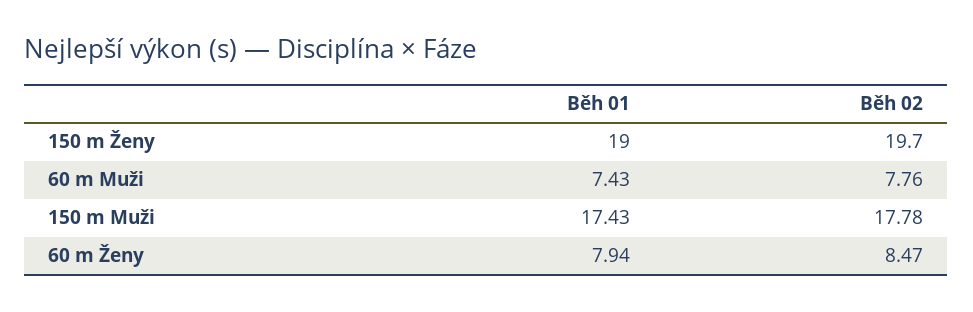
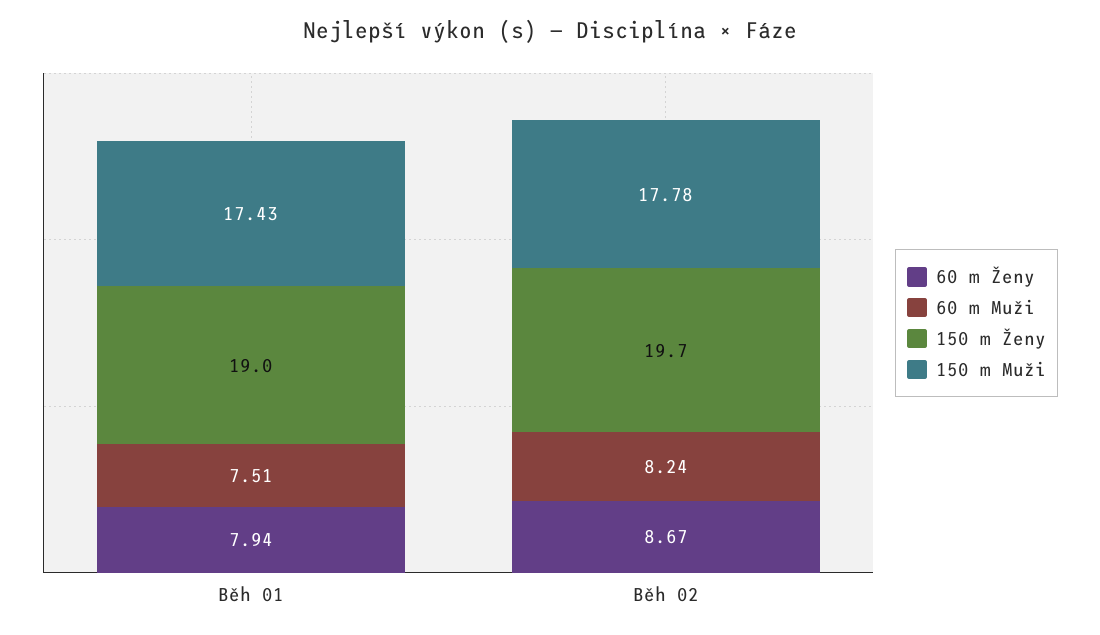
  {
    "150 m Ženy": {
      "Běh 01": 19,
      "Běh 02": 19.7
    },
    "60 m Muži": {
-     "Běh 01": 7.43,
+     "Běh 01": 7.51,
-     "Běh 02": 7.76
+     "Běh 02": 8.24
    },
    "150 m Muži": {
      "Běh 01": 17.43,
      "Běh 02": 17.78
    },
    "60 m Ženy": {
      "Běh 01": 7.94,
-     "Běh 02": 8.47
+     "Běh 02": 8.67
    }
  }

